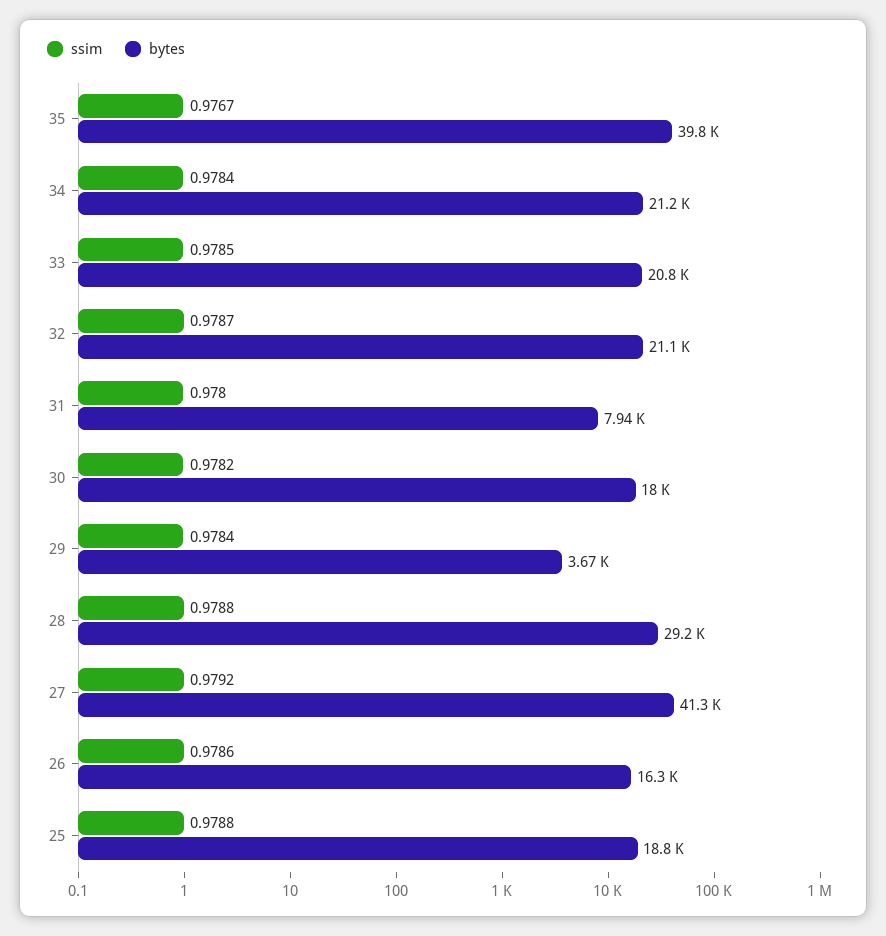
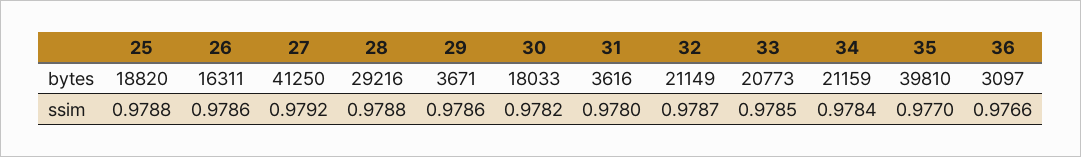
  {
    "ssim": {
-     "35": 0.9767,
+     "35": 0.977,
      "34": 0.9784,
      "33": 0.9785,
      "32": 0.9787,
      "31": 0.978,
      "30": 0.9782,
-     "29": 0.9784,
+     "29": 0.9786,
      "28": 0.9788,
      "27": 0.9792,
      "26": 0.9786,
-     "25": 0.9788
+     "25": 0.9788,
+     "36": 0.9766
    },
    "bytes": {
      "35": 39810,
      "34": 21159,
      "33": 20773,
      "32": 21149,
-     "31": 7940,
+     "31": 3616,
      "30": 18033,
      "29": 3671,
      "28": 29216,
      "27": 41250,
      "26": 16311,
-     "25": 18820
+     "25": 18820,
+     "36": 3097
    }
  }

